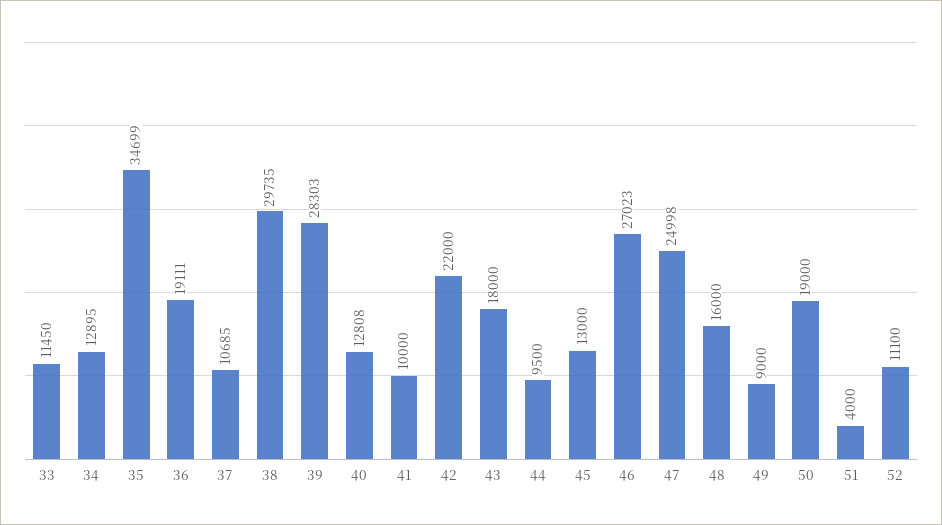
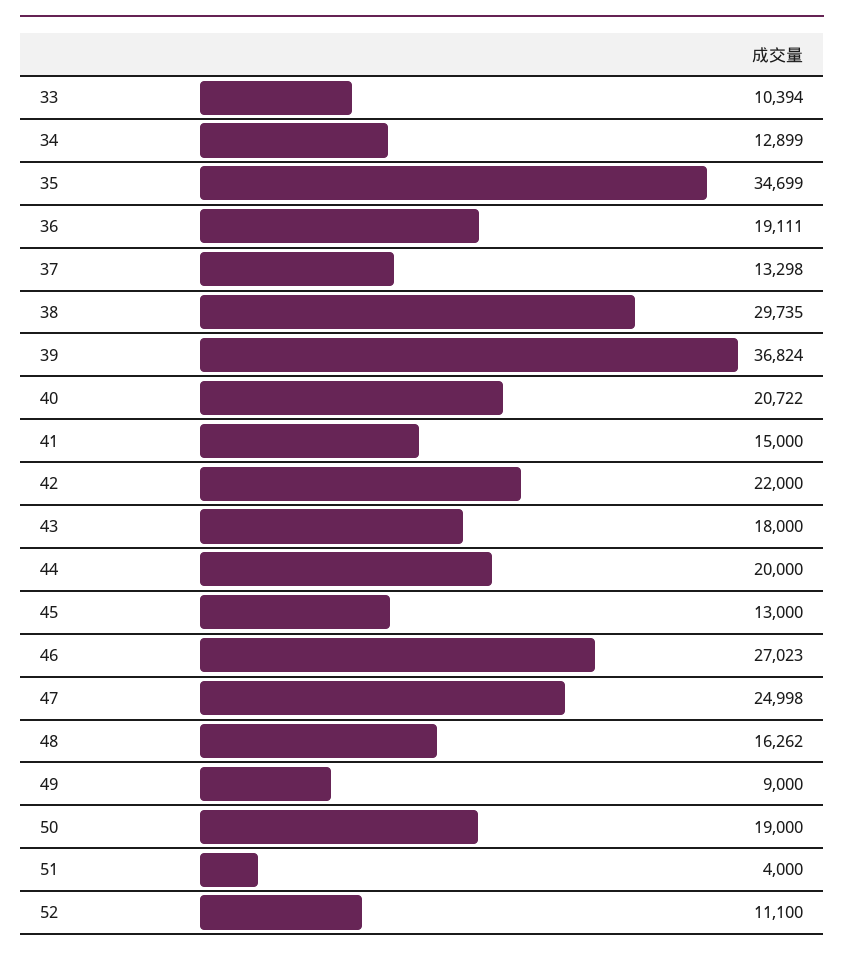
  {
-   "33": 11450,
+   "33": 10394,
-   "34": 12895,
+   "34": 12899,
    "35": 34699,
    "36": 19111,
-   "37": 10685,
+   "37": 13298,
    "38": 29735,
-   "39": 28303,
+   "39": 36824,
-   "40": 12808,
+   "40": 20722,
-   "41": 10000,
+   "41": 15000,
    "42": 22000,
    "43": 18000,
-   "44": 9500,
+   "44": 20000,
    "45": 13000,
    "46": 27023,
    "47": 24998,
-   "48": 16000,
+   "48": 16262,
    "49": 9000,
    "50": 19000,
    "51": 4000,
    "52": 11100
  }

